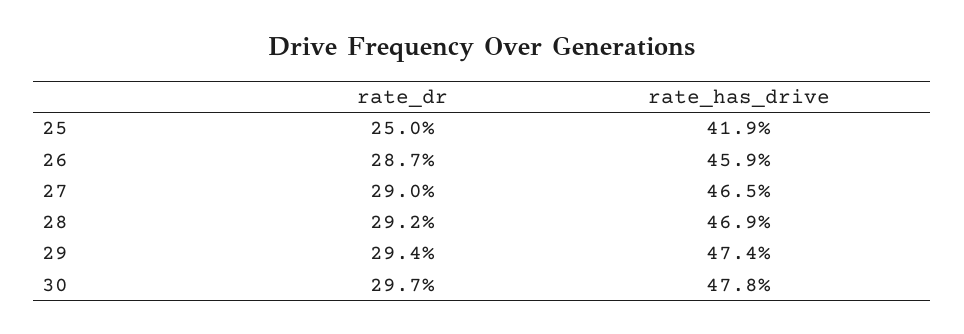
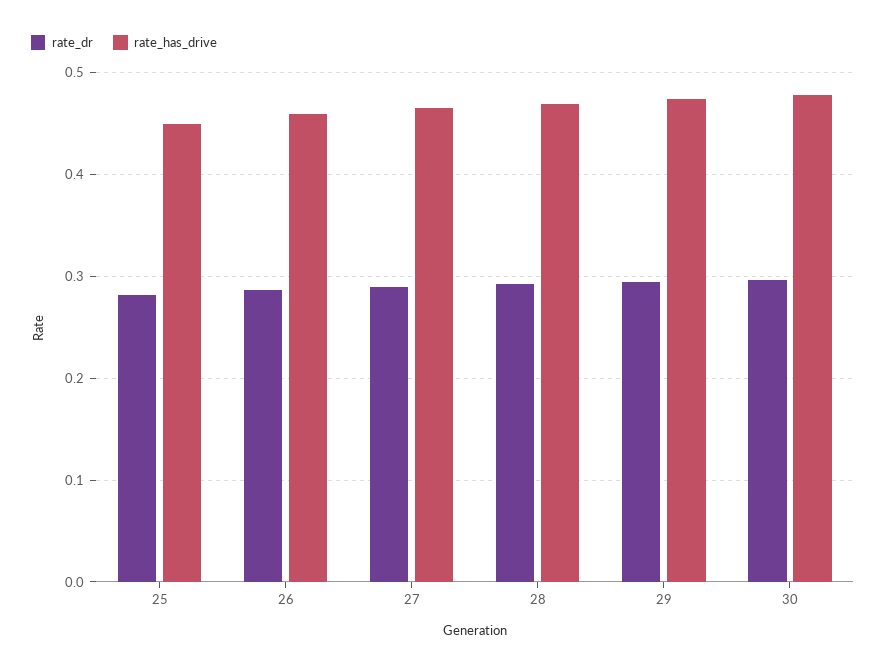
  {
    "rate_dr": {
-     "25": 0.25,
+     "25": 0.28,
      "26": 0.287,
      "27": 0.29,
      "28": 0.292,
      "29": 0.294,
      "30": 0.297
    },
    "rate_has_drive": {
-     "25": 0.419,
+     "25": 0.45,
      "26": 0.459,
      "27": 0.465,
      "28": 0.469,
      "29": 0.474,
      "30": 0.478
    }
  }

